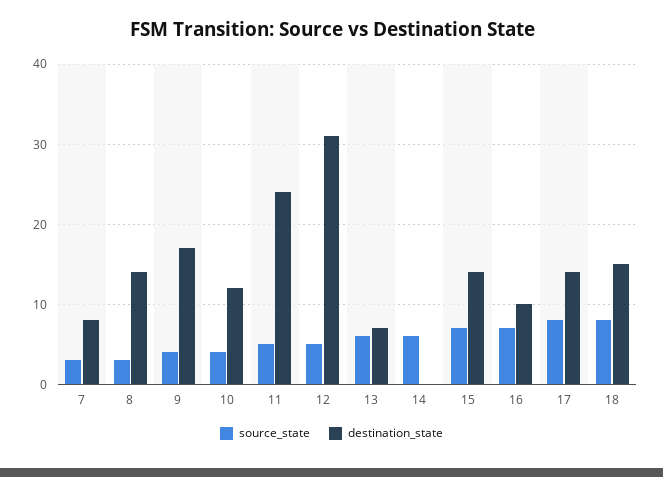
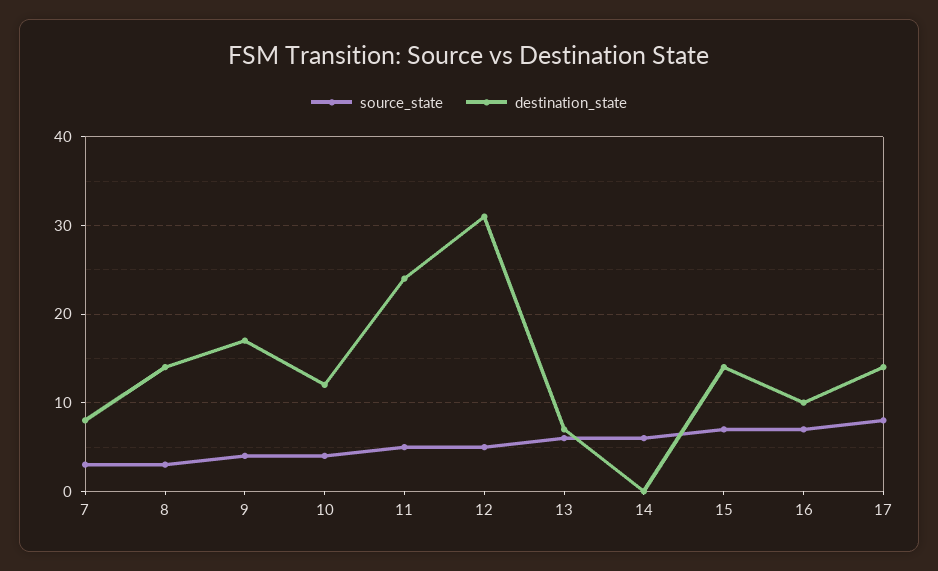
  {
    "source_state": {
      "7": 3,
      "8": 3,
      "9": 4,
      "10": 4,
      "11": 5,
      "12": 5,
      "13": 6,
      "14": 6,
      "15": 7,
      "16": 7,
-     "17": 8,
+     "17": 8
-     "18": 8
    },
    "destination_state": {
      "7": 8,
      "8": 14,
      "9": 17,
      "10": 12,
      "11": 24,
      "12": 31,
      "13": 7,
      "14": 0,
      "15": 14,
      "16": 10,
-     "17": 14,
+     "17": 14
-     "18": 15
    }
  }

